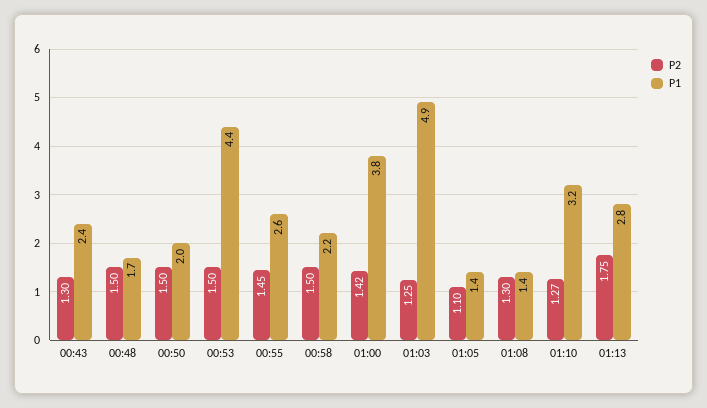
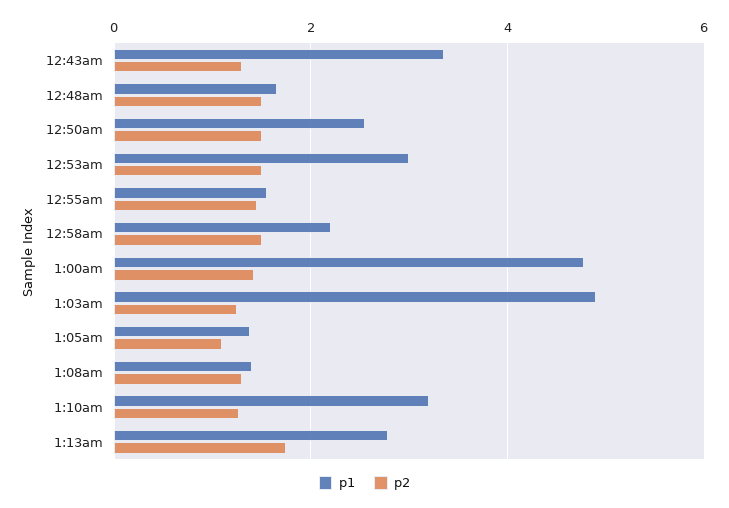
  {
    "P2": {
      "00:43": 1.3,
      "00:48": 1.5,
      "00:50": 1.5,
      "00:53": 1.5,
      "00:55": 1.45,
      "00:58": 1.5,
      "01:00": 1.42,
      "01:03": 1.25,
      "01:05": 1.1,
      "01:08": 1.3,
      "01:10": 1.27,
      "01:13": 1.75
    },
    "P1": {
-     "00:43": 2.4,
+     "00:43": 3.4,
      "00:48": 1.7,
-     "00:50": 2,
+     "00:50": 2.6,
-     "00:53": 4.4,
+     "00:53": 3,
-     "00:55": 2.6,
+     "00:55": 1.6,
      "00:58": 2.2,
-     "01:00": 3.8,
+     "01:00": 4.8,
      "01:03": 4.9,
      "01:05": 1.4,
      "01:08": 1.4,
      "01:10": 3.2,
      "01:13": 2.8
    }
  }

